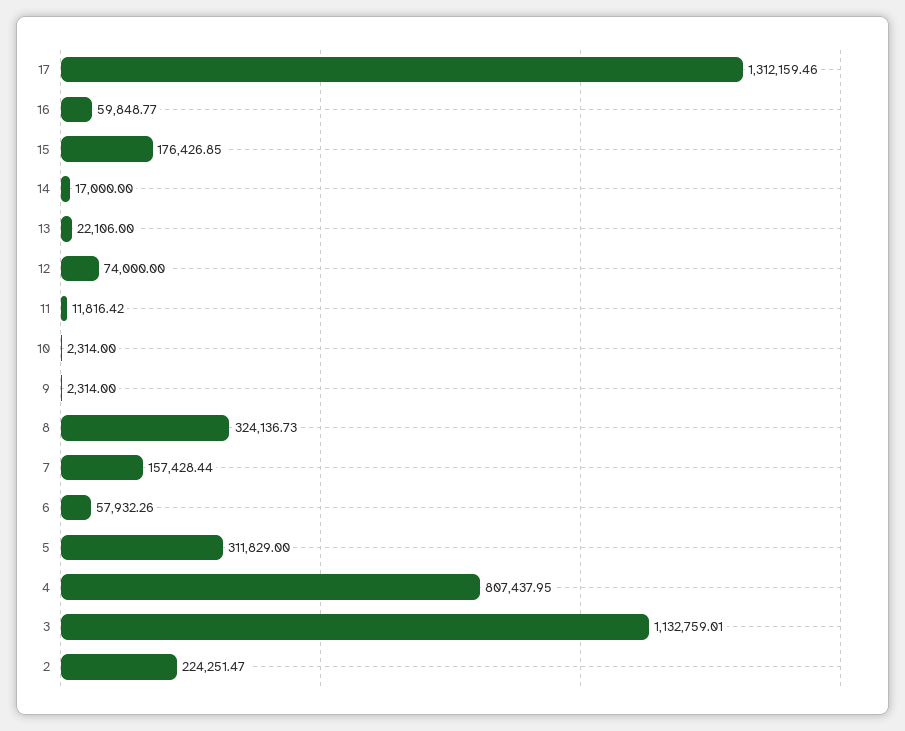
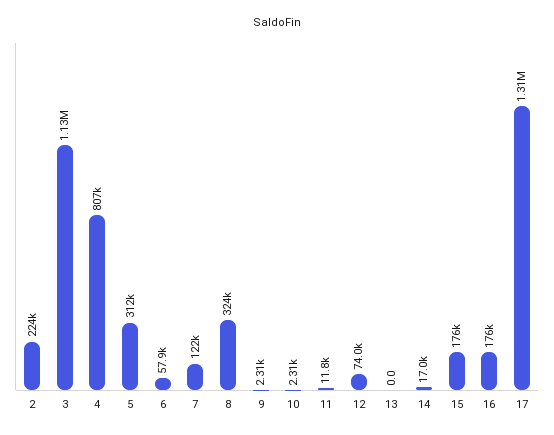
  {
    "17": 1312159.46,
-   "16": 59848.77,
+   "16": 176000,
    "15": 176426.85,
    "14": 17000,
-   "13": 22106,
+   "13": 0,
    "12": 74000,
    "11": 11816.42,
    "10": 2314,
    "9": 2314,
    "8": 324136.73,
-   "7": 157428.44,
+   "7": 122000,
    "6": 57932.26,
    "5": 311829,
    "4": 807437.95,
    "3": 1132759.01,
    "2": 224251.47
  }

